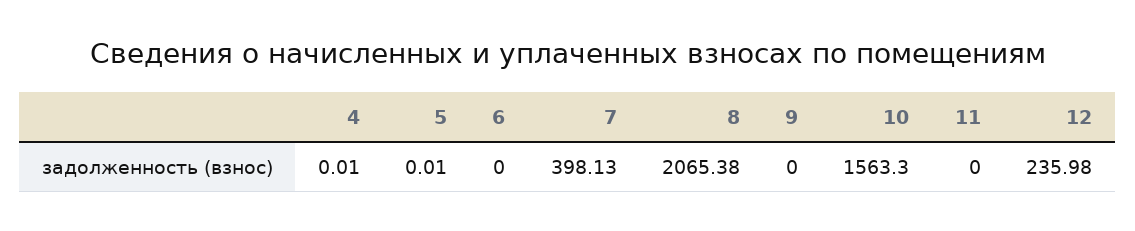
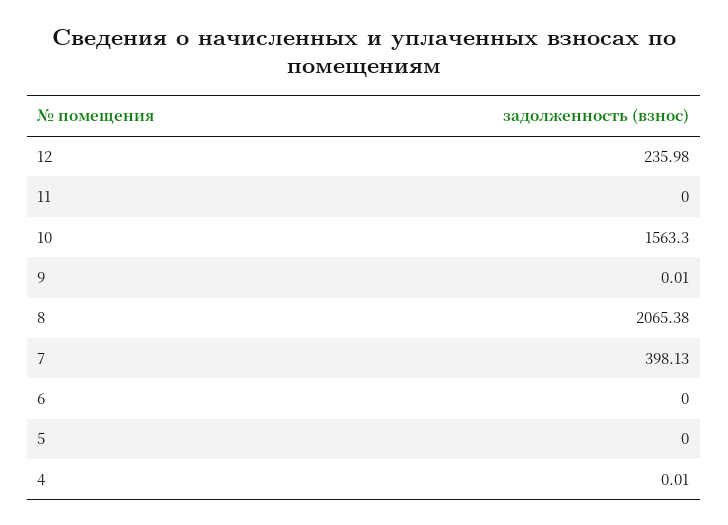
  {
    "4": 0.01,
-   "5": 0.01,
+   "5": 0,
    "6": 0,
    "7": 398.13,
    "8": 2065.38,
-   "9": 0,
+   "9": 0.01,
    "10": 1563.3,
    "11": 0,
    "12": 235.98
  }

